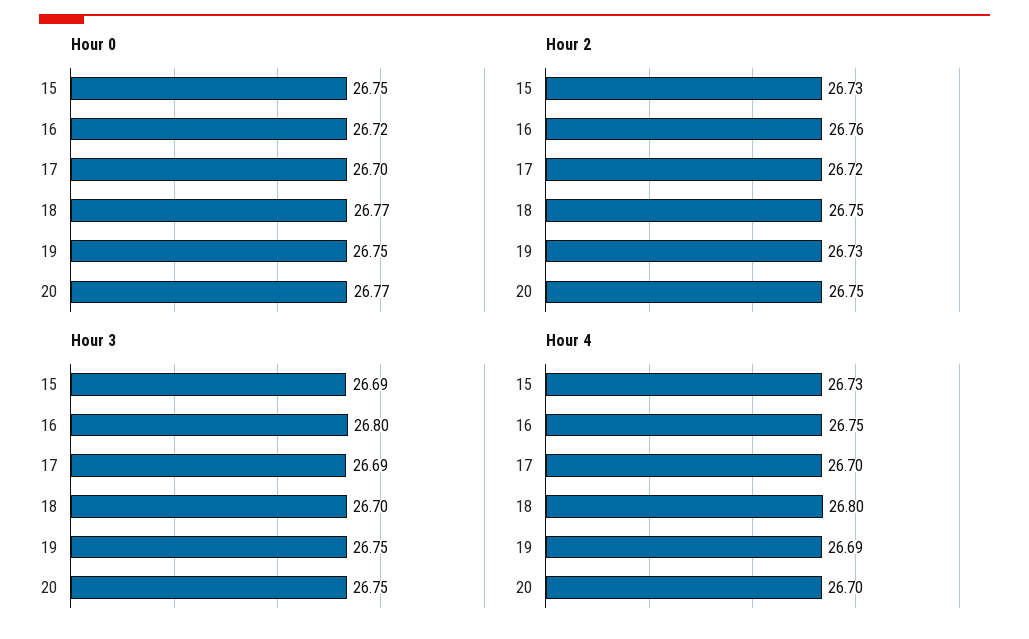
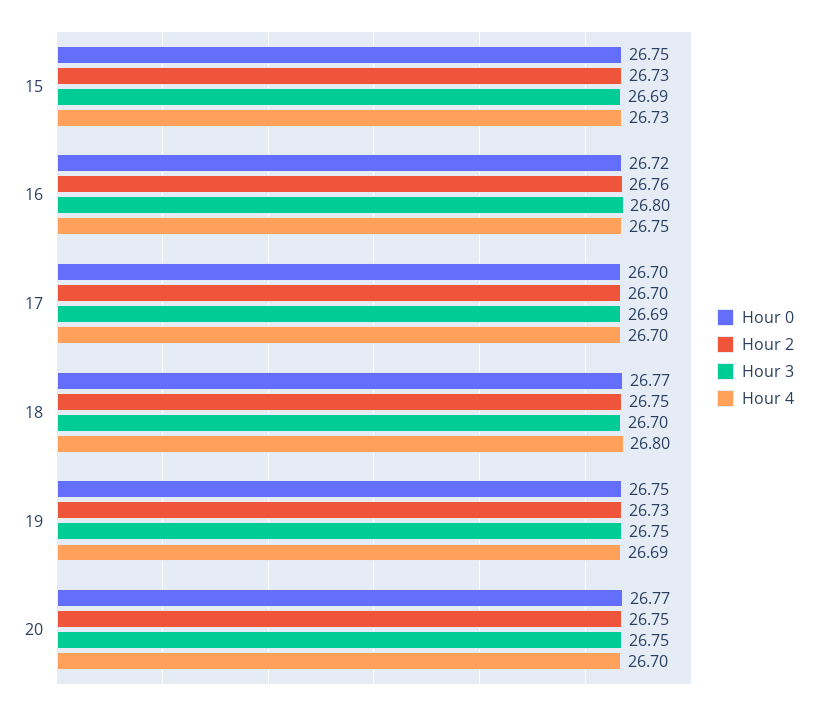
  {
    "Hour 0": {
      "15": 26.75,
      "16": 26.72,
      "17": 26.7,
      "18": 26.77,
      "19": 26.75,
      "20": 26.77
    },
    "Hour 2": {
      "15": 26.73,
      "16": 26.76,
-     "17": 26.72,
+     "17": 26.7,
      "18": 26.75,
      "19": 26.73,
      "20": 26.75
    },
    "Hour 3": {
      "15": 26.69,
      "16": 26.8,
      "17": 26.69,
      "18": 26.7,
      "19": 26.75,
      "20": 26.75
    },
    "Hour 4": {
      "15": 26.73,
      "16": 26.75,
      "17": 26.7,
      "18": 26.8,
      "19": 26.69,
      "20": 26.7
    }
  }

